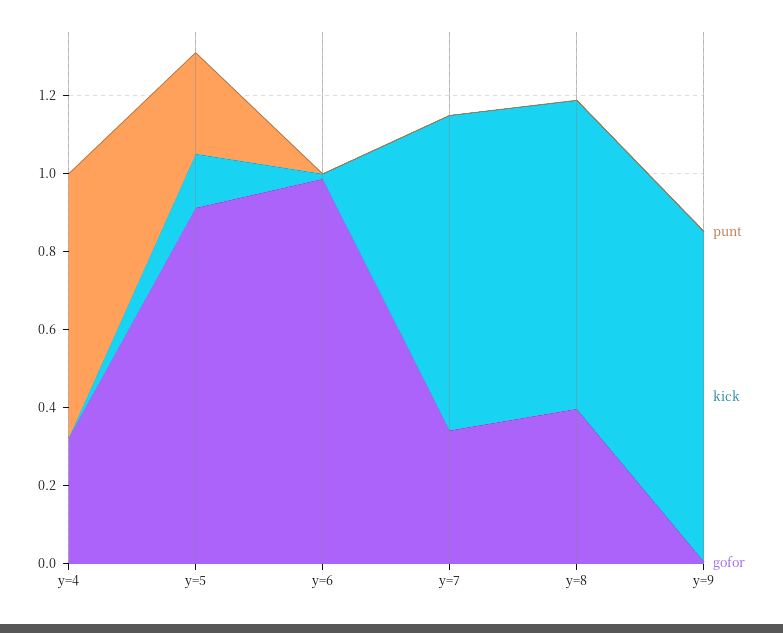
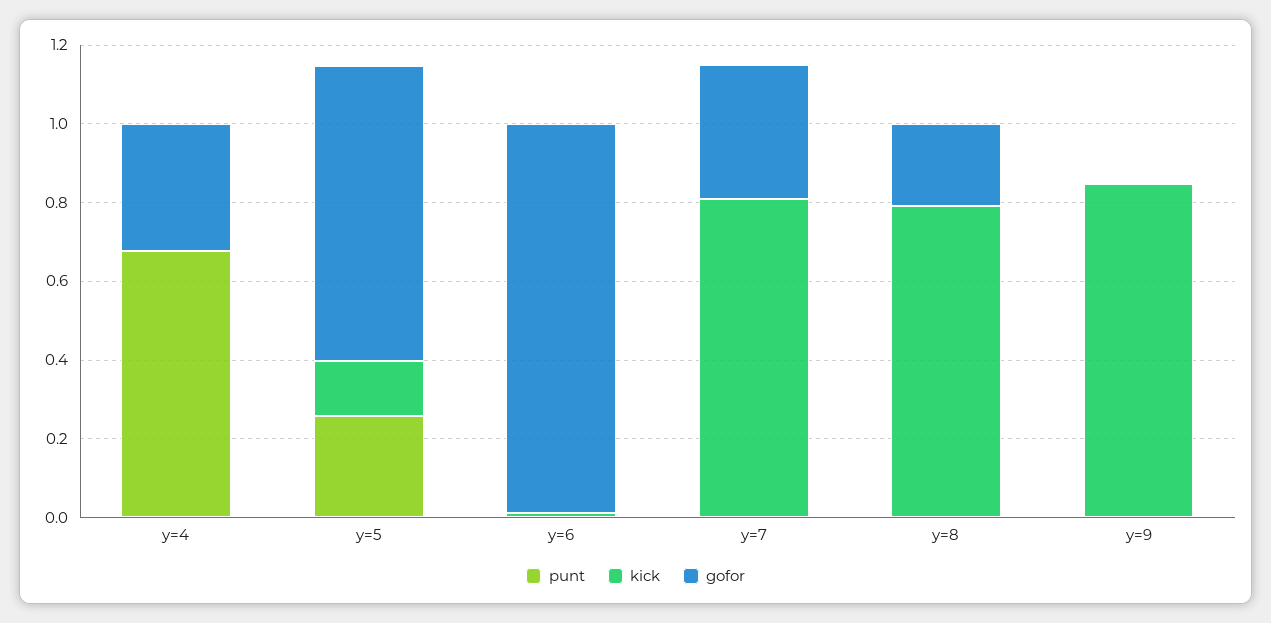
  {
    "punt": {
      "y=4": 0.7,
      "y=5": 0.25,
      "y=6": 0,
      "y=7": 0,
      "y=8": 0,
      "y=9": 0
    },
    "kick": {
      "y=4": 0,
      "y=5": 0.15,
      "y=6": 0,
      "y=7": 0.8,
      "y=8": 0.8,
      "y=9": 0.85
    },
    "gofor": {
      "y=4": 0.3,
-     "y=5": 0.9,
+     "y=5": 0.75,
      "y=6": 1,
      "y=7": 0.35,
-     "y=8": 0.4,
+     "y=8": 0.2,
      "y=9": 0
    }
  }

